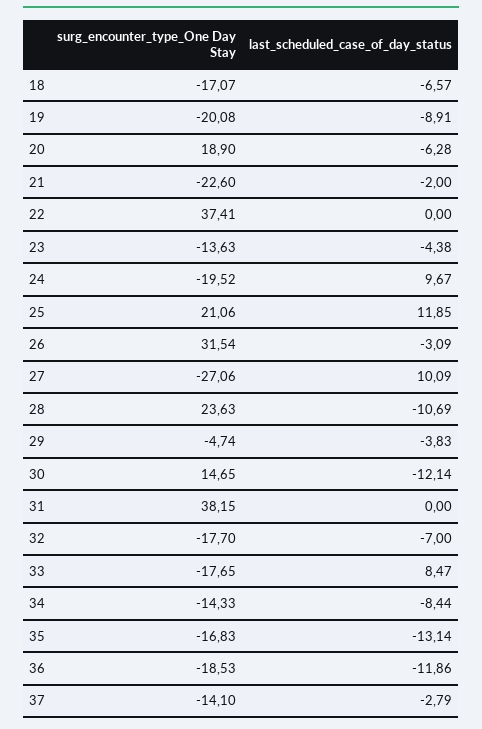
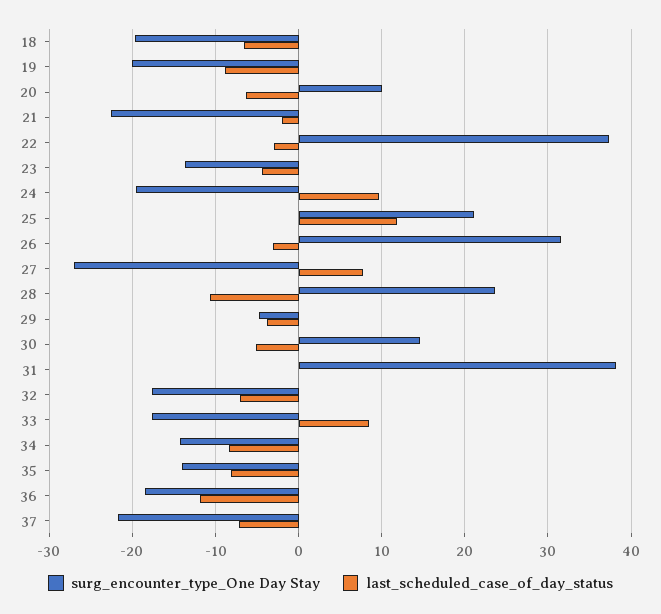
  {
    "surg_encounter_type_One Day Stay": {
-     "18": -17.07,
+     "18": -20,
      "19": -20.08,
-     "20": 18.9,
+     "20": 10,
      "21": -22.6,
      "22": 37.41,
      "23": -13.63,
      "24": -19.52,
      "25": 21.06,
      "26": 31.54,
      "27": -27.06,
      "28": 23.63,
      "29": -4.74,
      "30": 14.65,
      "31": 38.15,
      "32": -17.7,
      "33": -17.65,
      "34": -14.33,
-     "35": -16.83,
+     "35": -14,
      "36": -18.53,
-     "37": -14.1
+     "37": -22
    },
    "last_scheduled_case_of_day_status": {
      "18": -6.57,
      "19": -8.91,
      "20": -6.28,
      "21": -2,
-     "22": 0,
+     "22": -3,
      "23": -4.38,
      "24": 9.67,
      "25": 11.85,
      "26": -3.09,
-     "27": 10.09,
+     "27": 8,
      "28": -10.69,
      "29": -3.83,
-     "30": -12.14,
+     "30": -5,
      "31": 0,
      "32": -7,
      "33": 8.47,
      "34": -8.44,
-     "35": -13.14,
+     "35": -8,
      "36": -11.86,
-     "37": -2.79
+     "37": -7
    }
  }

